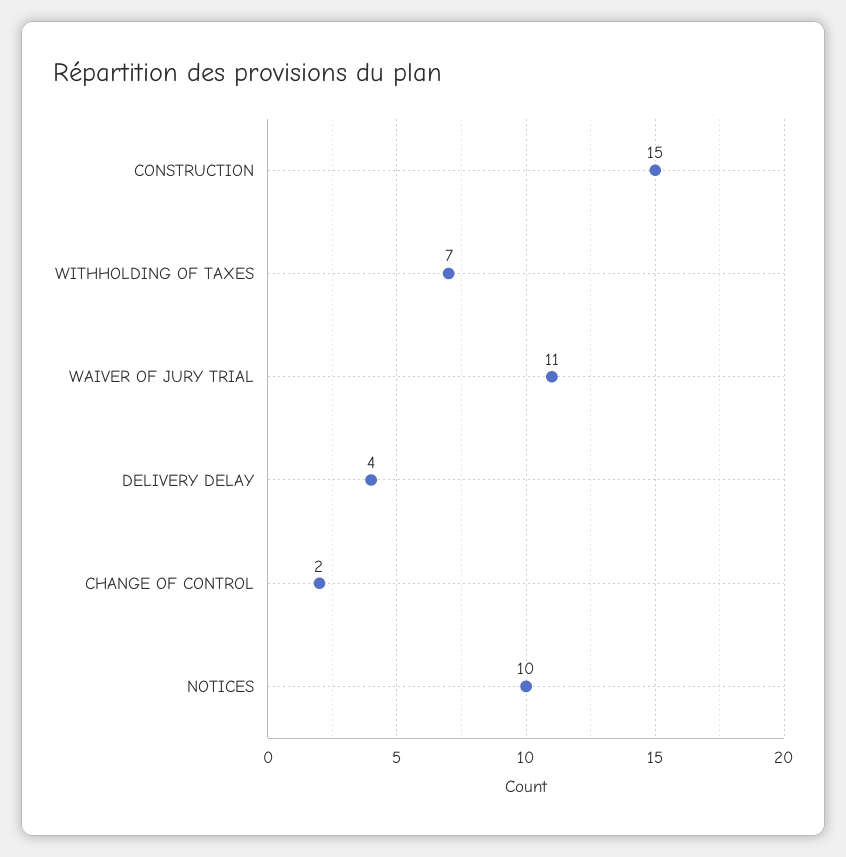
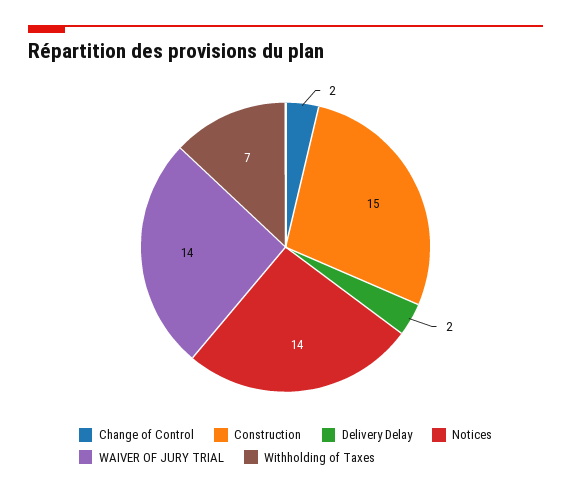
  {
    "CONSTRUCTION": 15,
    "WITHHOLDING OF TAXES": 7,
-   "WAIVER OF JURY TRIAL": 11,
+   "WAIVER OF JURY TRIAL": 14,
-   "DELIVERY DELAY": 4,
+   "DELIVERY DELAY": 2,
    "CHANGE OF CONTROL": 2,
-   "NOTICES": 10
+   "NOTICES": 14
  }

